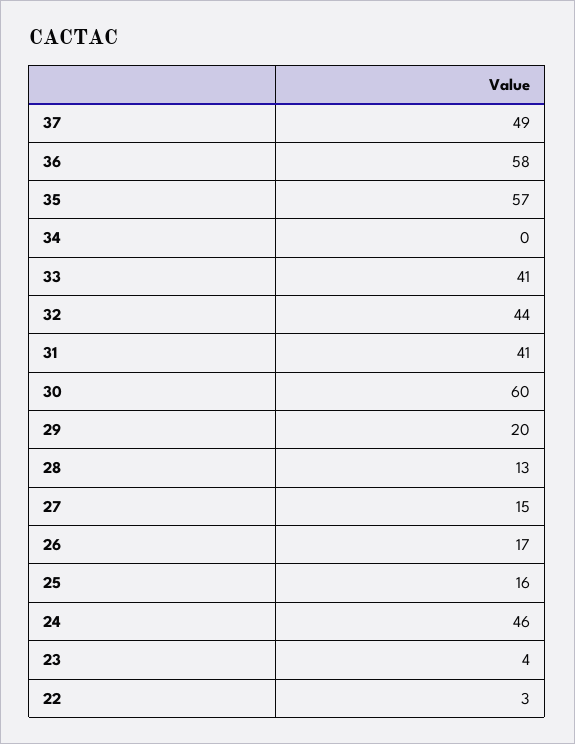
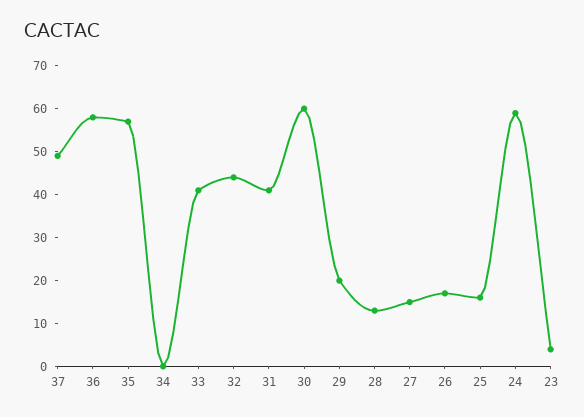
  {
    "37": 49,
    "36": 58,
    "35": 57,
    "34": 0,
    "33": 41,
    "32": 44,
    "31": 41,
    "30": 60,
    "29": 20,
    "28": 13,
    "27": 15,
    "26": 17,
    "25": 16,
-   "24": 46,
+   "24": 60,
-   "23": 4,
+   "23": 4
-   "22": 3
  }

